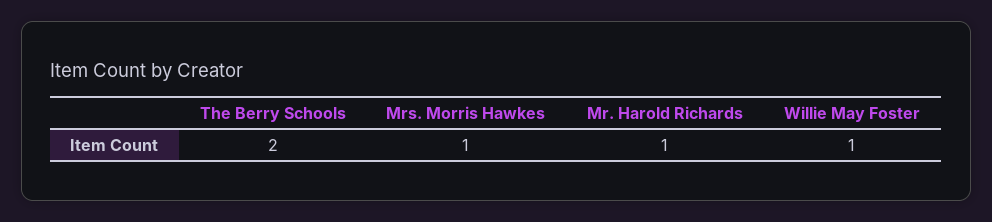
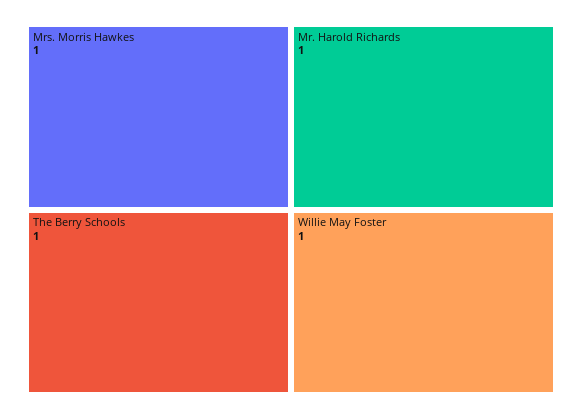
  {
-   "The Berry Schools": 2,
+   "The Berry Schools": 1,
    "Mrs. Morris Hawkes": 1,
    "Mr. Harold Richards": 1,
    "Willie May Foster": 1
  }

